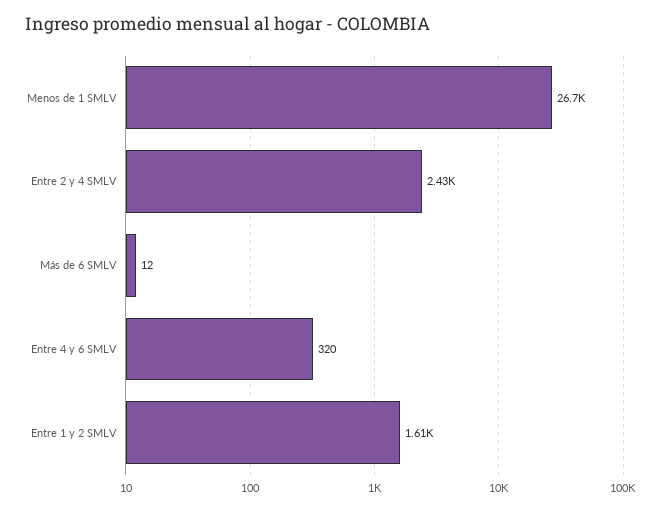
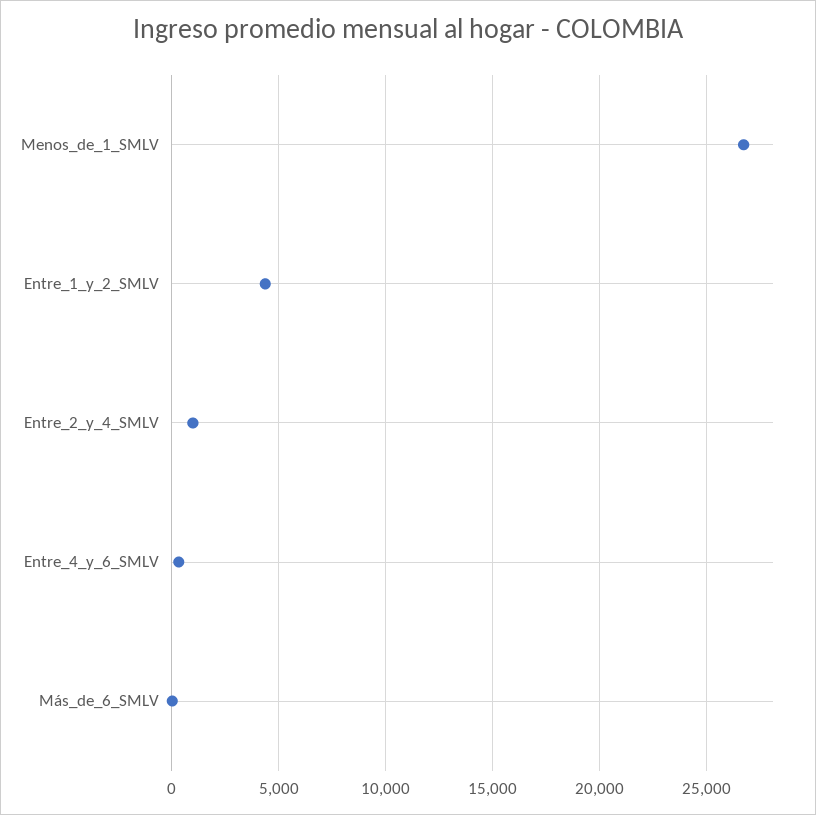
  {
    "Menos de 1 SMLV": 26700,
-   "Entre 2 y 4 SMLV": 2430,
+   "Entre 2 y 4 SMLV": 1000,
    "Más de 6 SMLV": 12,
    "Entre 4 y 6 SMLV": 320,
-   "Entre 1 y 2 SMLV": 1610
+   "Entre 1 y 2 SMLV": 4500
  }

